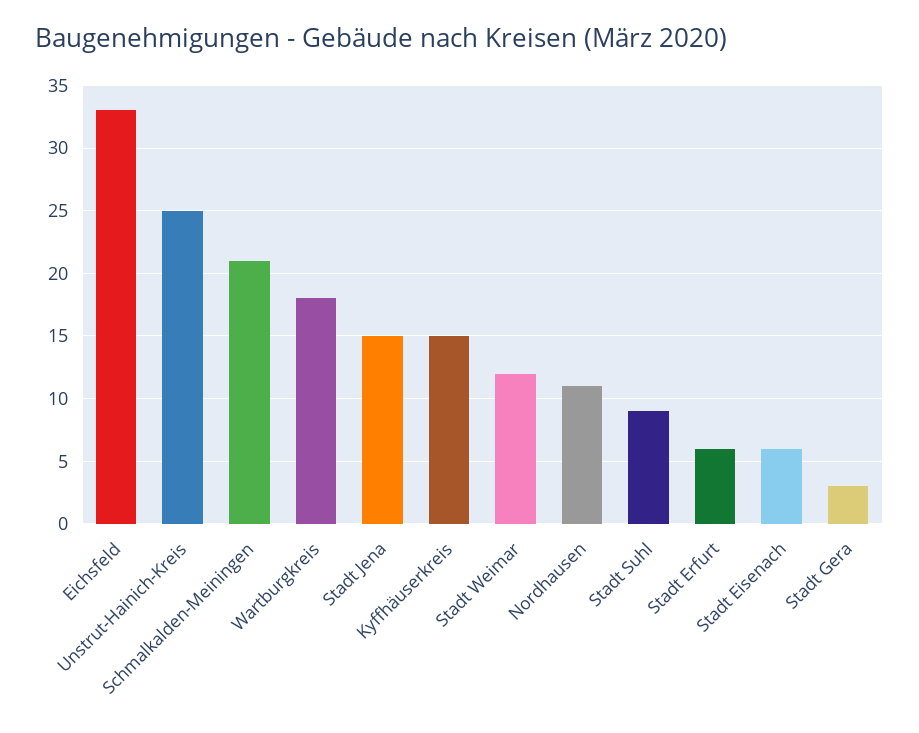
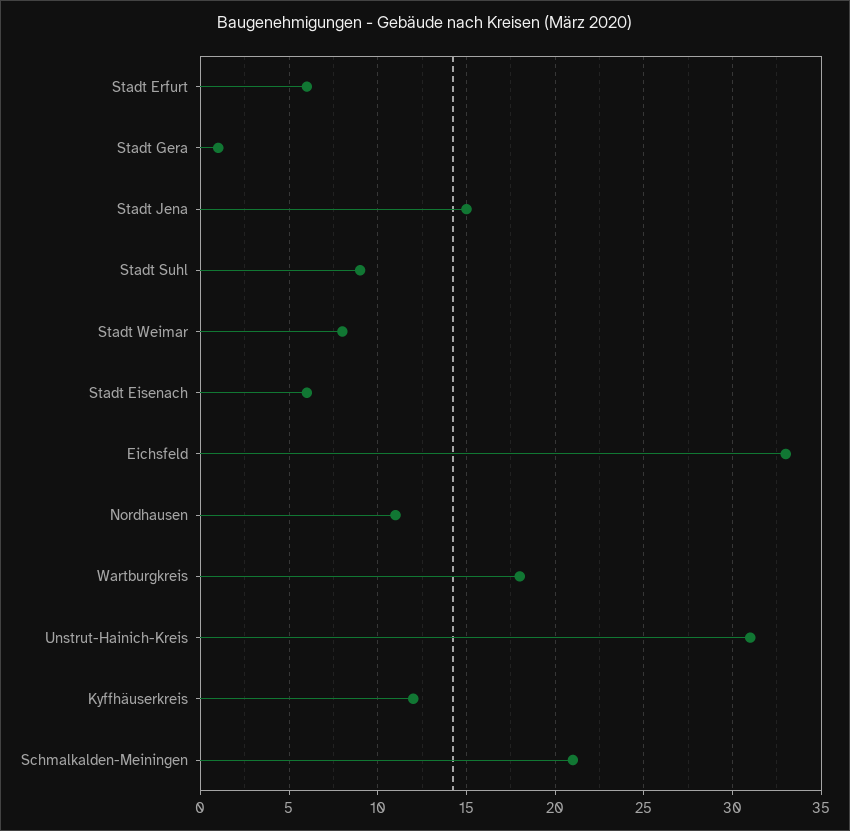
  {
    "Eichsfeld": 33,
-   "Unstrut-Hainich-Kreis": 25,
+   "Unstrut-Hainich-Kreis": 31,
    "Schmalkalden-Meiningen": 21,
    "Wartburgkreis": 18,
    "Stadt Jena": 15,
-   "Kyffhäuserkreis": 15,
+   "Kyffhäuserkreis": 12,
-   "Stadt Weimar": 12,
+   "Stadt Weimar": 8,
    "Nordhausen": 11,
    "Stadt Suhl": 9,
    "Stadt Erfurt": 6,
    "Stadt Eisenach": 6,
-   "Stadt Gera": 3
+   "Stadt Gera": 1
  }

